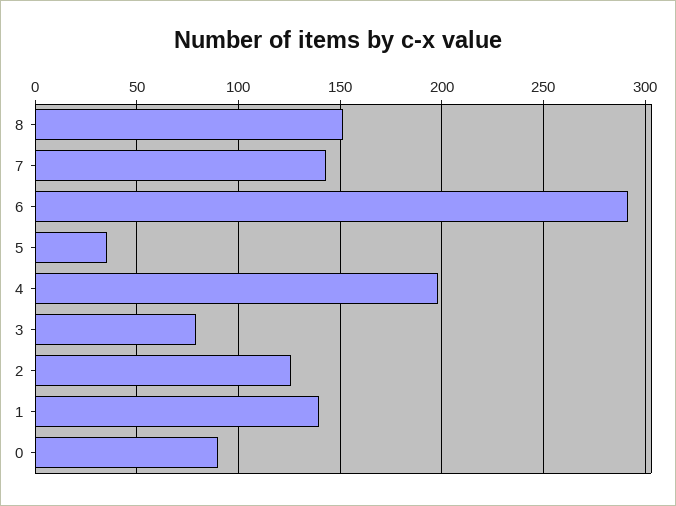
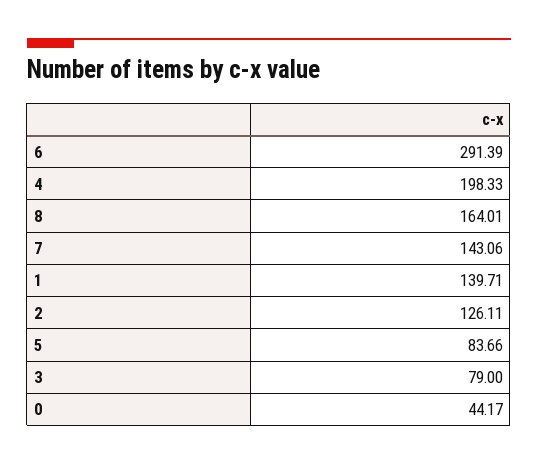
  {
-   "8": 150,
+   "8": 164.01,
    "7": 143.06,
    "6": 291.39,
-   "5": 35,
+   "5": 83.66,
    "4": 198.33,
    "3": 79,
    "2": 126.11,
    "1": 139.71,
-   "0": 90
+   "0": 44.17
  }

